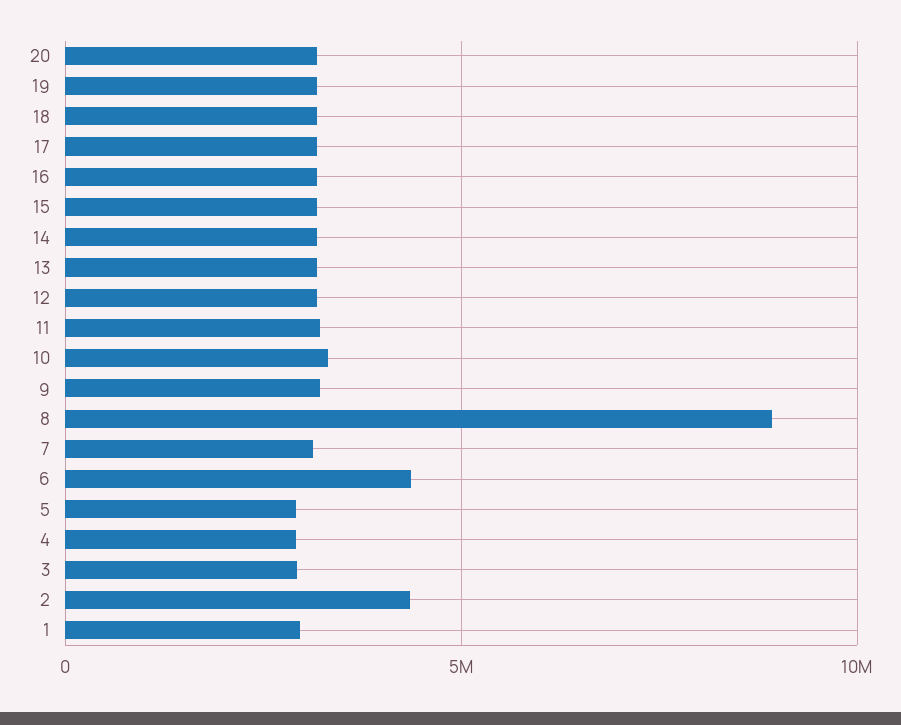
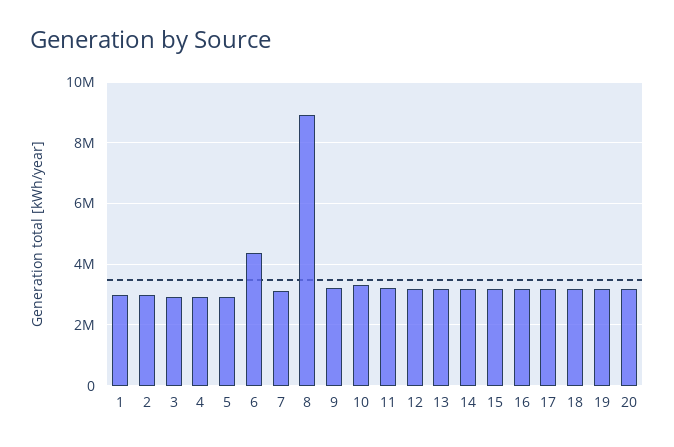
  {
    "20": 3200000,
    "19": 3200000,
    "18": 3200000,
    "17": 3200000,
    "16": 3200000,
    "15": 3200000,
    "14": 3200000,
    "13": 3200000,
    "12": 3200000,
    "11": 3200000,
    "10": 3400000,
    "9": 3200000,
    "8": 9000000,
    "7": 3200000,
    "6": 4400000,
    "5": 3000000,
    "4": 3000000,
    "3": 3000000,
-   "2": 4500000,
+   "2": 3000000,
    "1": 3000000
  }

